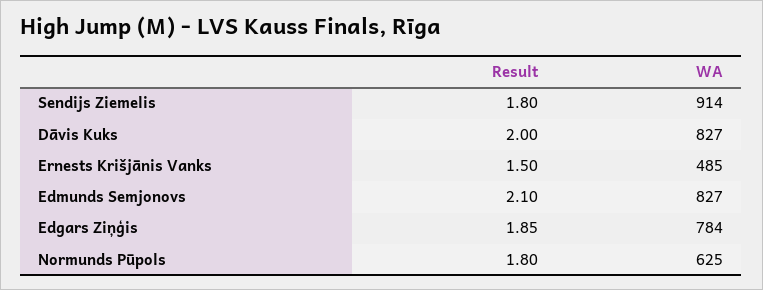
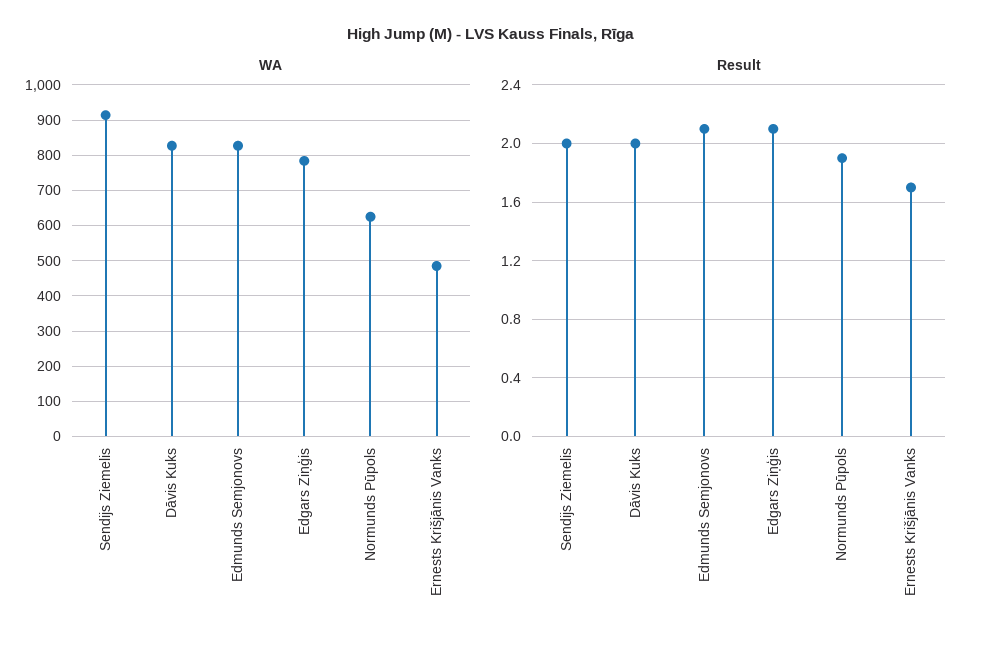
  {
    "Result": {
-     "Sendijs Ziemelis": 1.8,
+     "Sendijs Ziemelis": 2,
      "Dāvis Kuks": 2,
-     "Ernests Krišjānis Vanks": 1.5,
+     "Ernests Krišjānis Vanks": 1.7,
      "Edmunds Semjonovs": 2.1,
-     "Edgars Ziņģis": 1.85,
+     "Edgars Ziņģis": 2.1,
-     "Normunds Pūpols": 1.8
+     "Normunds Pūpols": 1.9
    },
    "WA": {
      "Sendijs Ziemelis": 914,
      "Dāvis Kuks": 827,
      "Ernests Krišjānis Vanks": 485,
      "Edmunds Semjonovs": 827,
      "Edgars Ziņģis": 784,
      "Normunds Pūpols": 625
    }
  }

